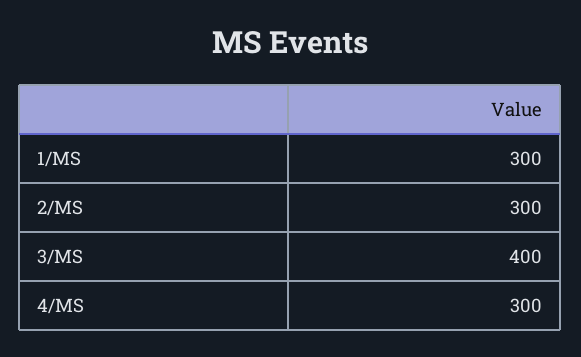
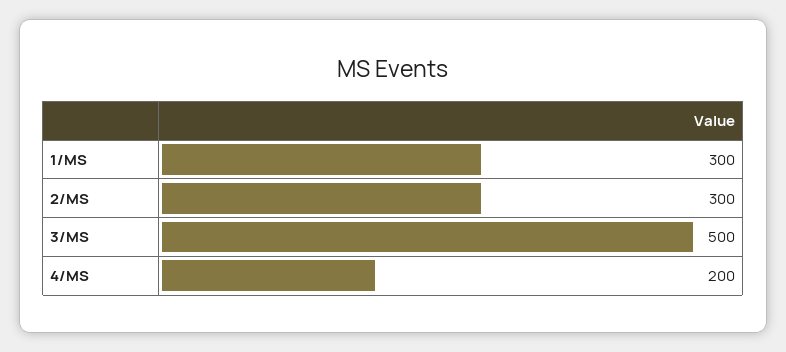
  {
    "1/MS": 300,
    "2/MS": 300,
-   "3/MS": 400,
+   "3/MS": 500,
-   "4/MS": 300
+   "4/MS": 200
  }

